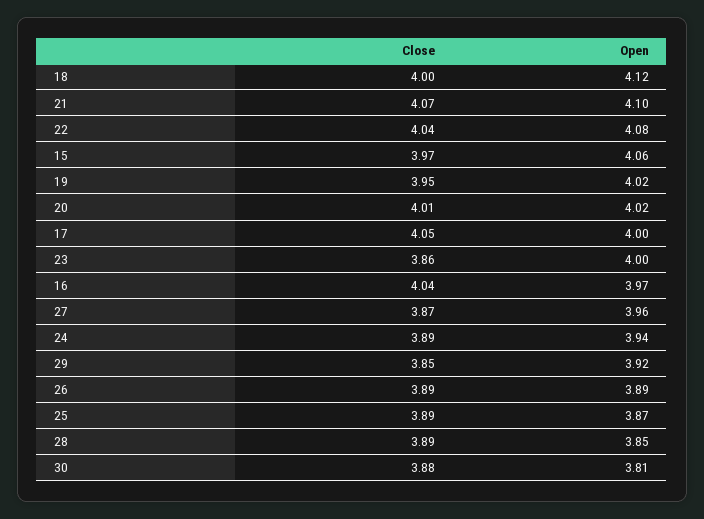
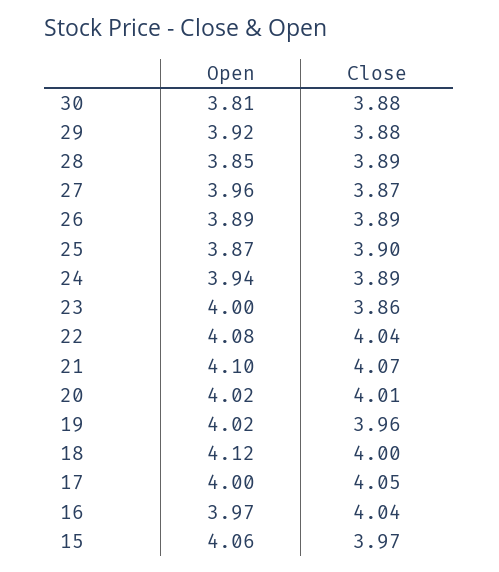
  {
    "Close": {
      "18": 4,
      "21": 4.07,
      "22": 4.04,
      "15": 3.97,
-     "19": 3.95,
+     "19": 3.96,
      "20": 4.01,
      "17": 4.05,
      "23": 3.86,
      "16": 4.04,
      "27": 3.87,
      "24": 3.89,
-     "29": 3.85,
+     "29": 3.88,
      "26": 3.89,
-     "25": 3.89,
+     "25": 3.9,
      "28": 3.89,
      "30": 3.88
    },
    "Open": {
      "18": 4.12,
      "21": 4.1,
      "22": 4.08,
      "15": 4.06,
      "19": 4.02,
      "20": 4.02,
      "17": 4,
      "23": 4,
      "16": 3.97,
      "27": 3.96,
      "24": 3.94,
      "29": 3.92,
      "26": 3.89,
      "25": 3.87,
      "28": 3.85,
      "30": 3.81
    }
  }

